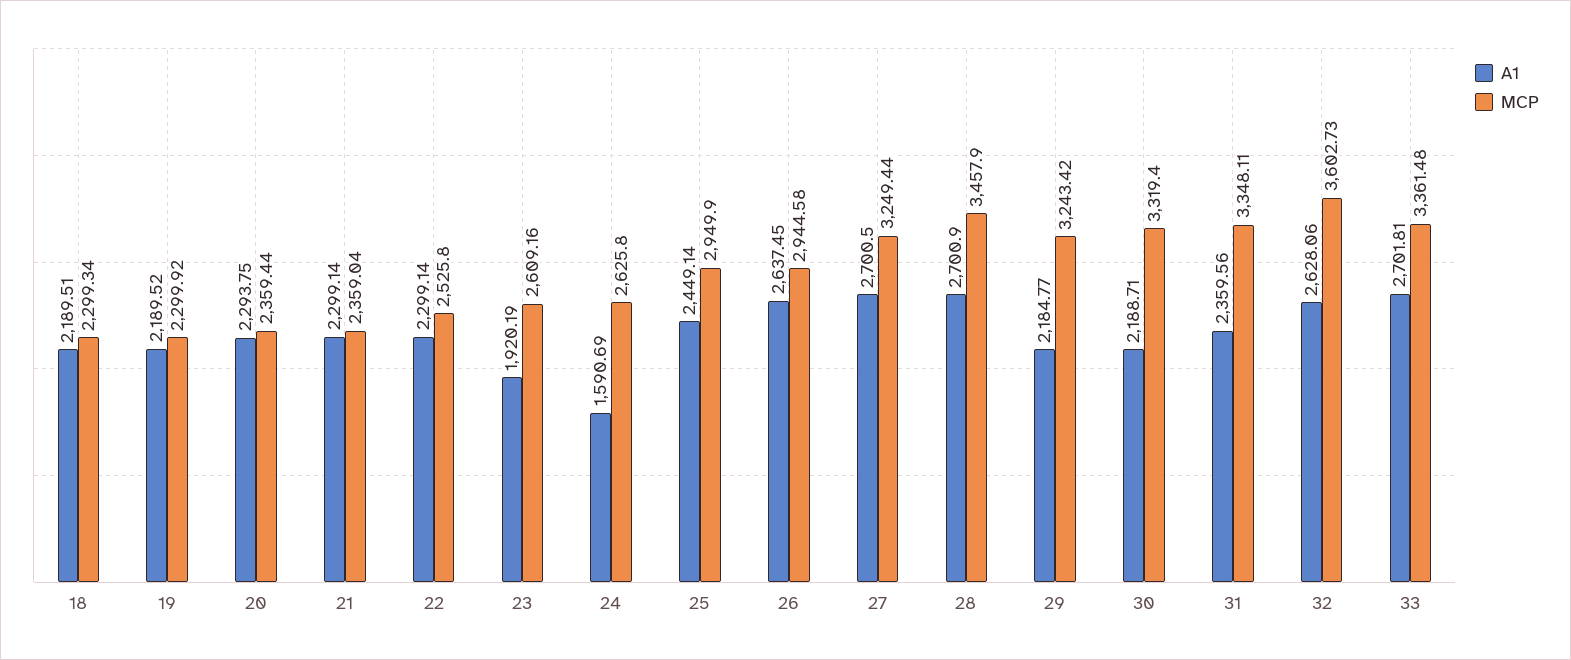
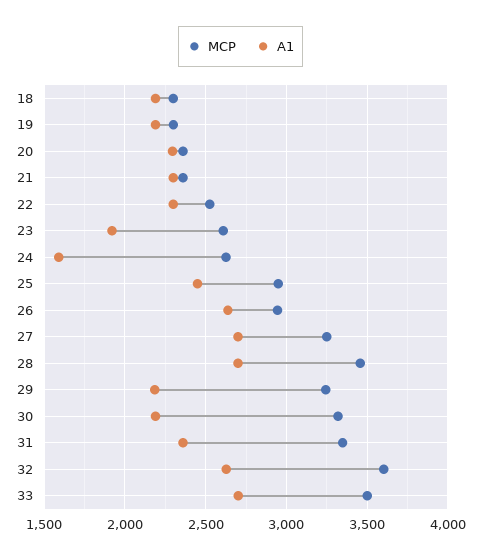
  {
    "A1": {
      "18": 2189.51,
      "19": 2189.52,
      "20": 2293.75,
      "21": 2299.14,
      "22": 2299.14,
      "23": 1920.19,
      "24": 1590.69,
      "25": 2449.14,
      "26": 2637.45,
      "27": 2700.5,
      "28": 2700.9,
      "29": 2184.77,
      "30": 2188.71,
      "31": 2359.56,
      "32": 2628.06,
      "33": 2701.81
    },
    "MCP": {
      "18": 2299.34,
      "19": 2299.92,
      "20": 2359.44,
      "21": 2359.04,
      "22": 2525.8,
      "23": 2609.16,
      "24": 2625.8,
      "25": 2949.9,
      "26": 2944.58,
      "27": 3249.44,
      "28": 3457.9,
      "29": 3243.42,
      "30": 3319.4,
      "31": 3348.11,
      "32": 3602.73,
-     "33": 3361.48
+     "33": 3500
    }
  }

